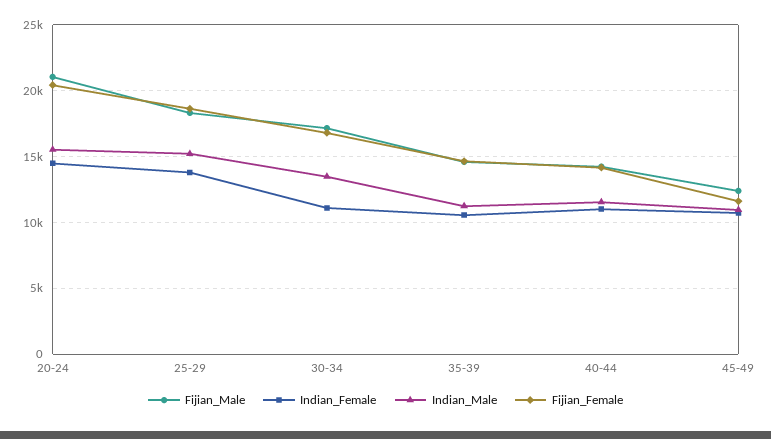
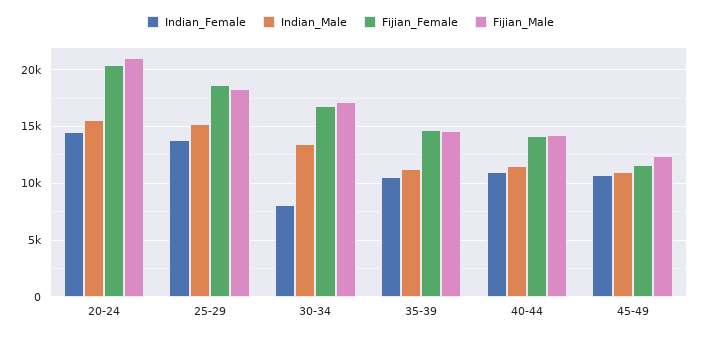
  {
    "Fijian_Male": {
      "20-24": 21000,
      "25-29": 18500,
      "30-34": 17000,
      "35-39": 14500,
      "40-44": 14000,
      "45-49": 12500
    },
    "Indian_Female": {
      "20-24": 14500,
      "25-29": 14000,
-     "30-34": 11000,
+     "30-34": 8000,
      "35-39": 10500,
      "40-44": 11000,
      "45-49": 10500
    },
    "Indian_Male": {
      "20-24": 15500,
      "25-29": 15000,
      "30-34": 13500,
      "35-39": 11000,
      "40-44": 11500,
      "45-49": 11000
    },
    "Fijian_Female": {
      "20-24": 20500,
      "25-29": 18500,
      "30-34": 17000,
      "35-39": 14500,
      "40-44": 14000,
      "45-49": 11500
    }
  }

